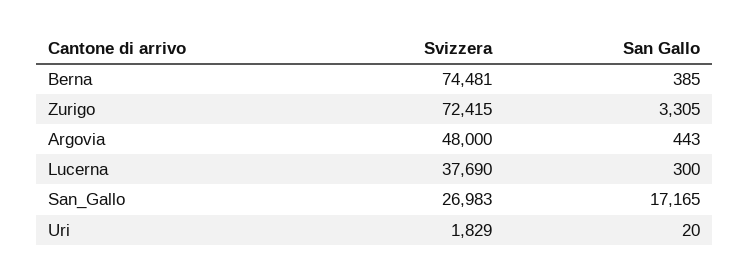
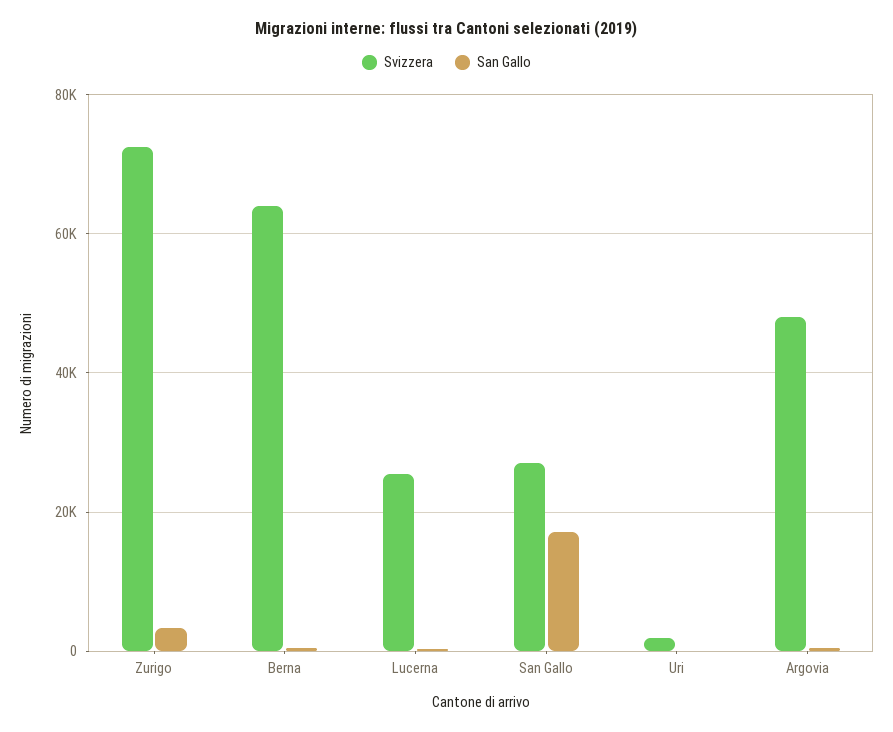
  {
    "Svizzera": {
-     "Berna": 74481,
+     "Berna": 64000,
      "Zurigo": 72415,
      "Argovia": 48000,
-     "Lucerna": 37690,
+     "Lucerna": 26000,
      "San_Gallo": 26983,
      "Uri": 1829
    },
    "San Gallo": {
      "Berna": 385,
      "Zurigo": 3305,
      "Argovia": 443,
      "Lucerna": 300,
      "San_Gallo": 17165,
      "Uri": 20
    }
  }

